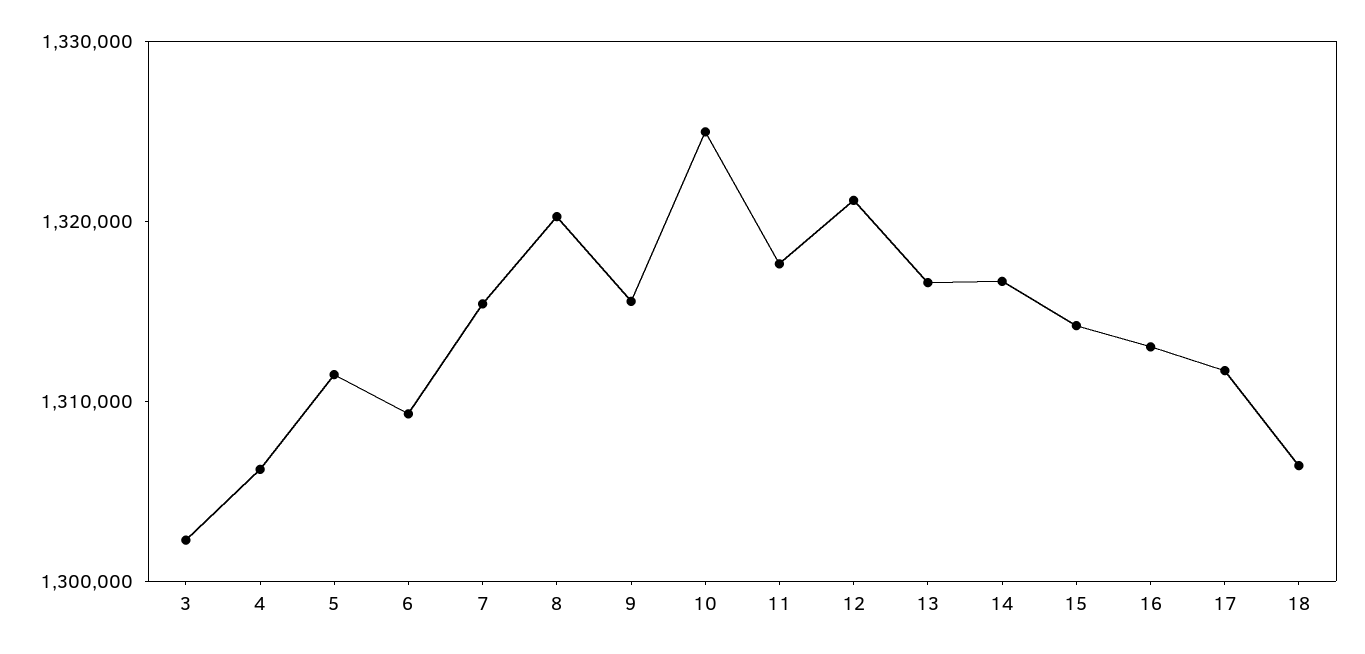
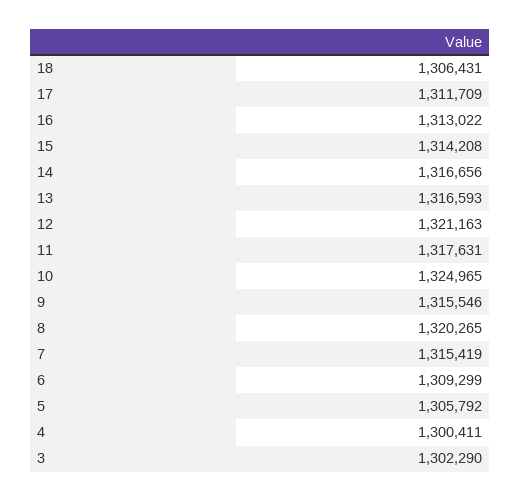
  {
    "3": 1302290,
-   "4": 1306000,
+   "4": 1300411,
-   "5": 1312000,
+   "5": 1305792,
    "6": 1309299,
    "7": 1315419,
    "8": 1320265,
    "9": 1315546,
    "10": 1324965,
    "11": 1317631,
    "12": 1321163,
    "13": 1316593,
    "14": 1316656,
    "15": 1314208,
    "16": 1313022,
    "17": 1311709,
    "18": 1306431
  }

